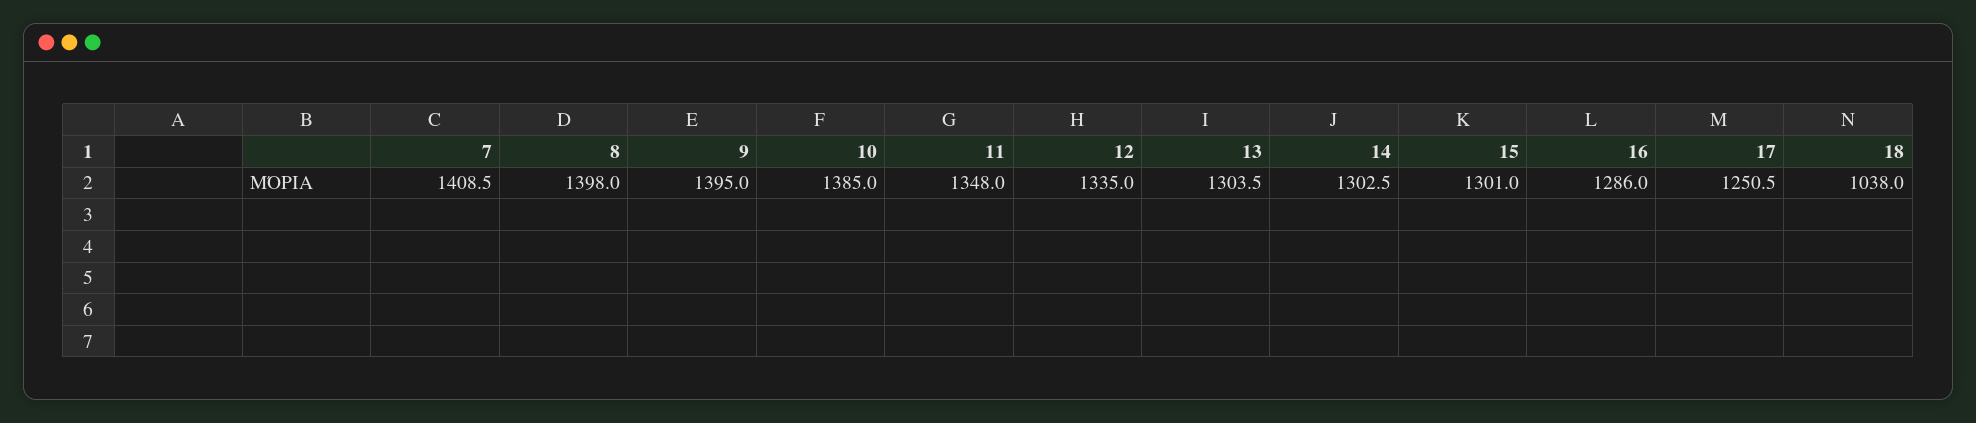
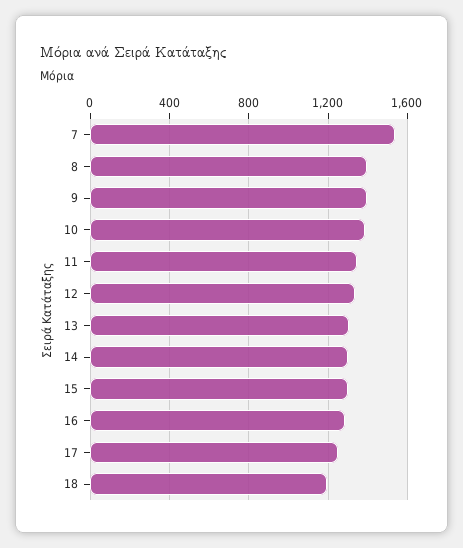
  {
-   "7": 1408.5,
+   "7": 1550,
    "8": 1398,
    "9": 1395,
    "10": 1385,
    "11": 1348,
    "12": 1335,
    "13": 1303.5,
    "14": 1302.5,
    "15": 1301,
    "16": 1286,
    "17": 1250.5,
-   "18": 1038
+   "18": 1200
  }

